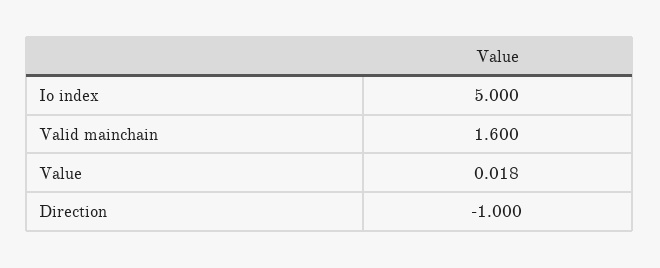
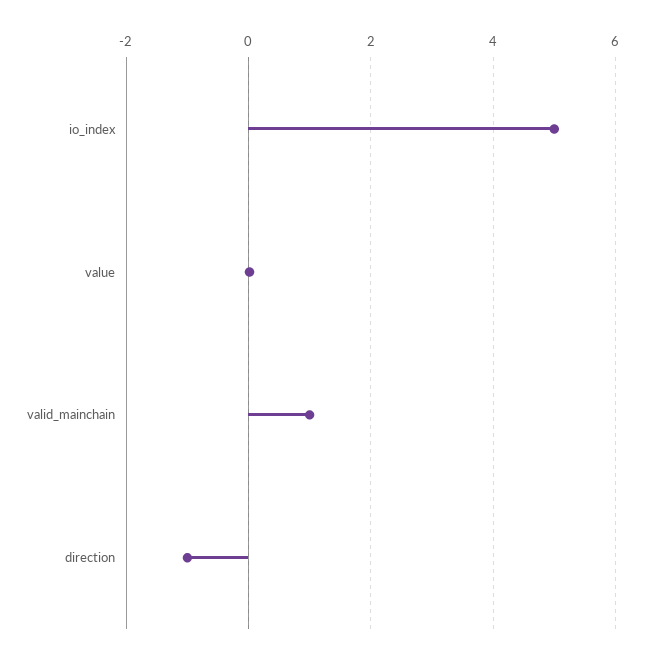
  {
    "Io index": 5,
-   "Valid mainchain": 1.6,
+   "Valid mainchain": 1,
    "Value": 0.018,
    "Direction": -1
  }

